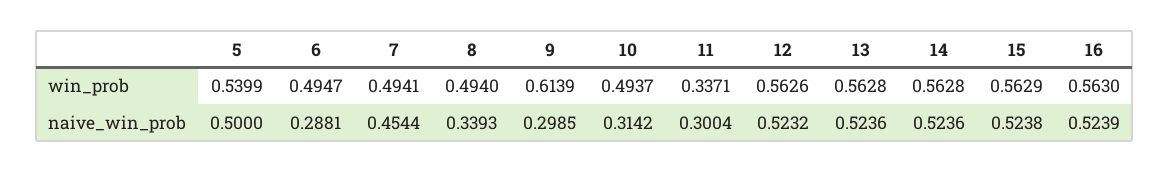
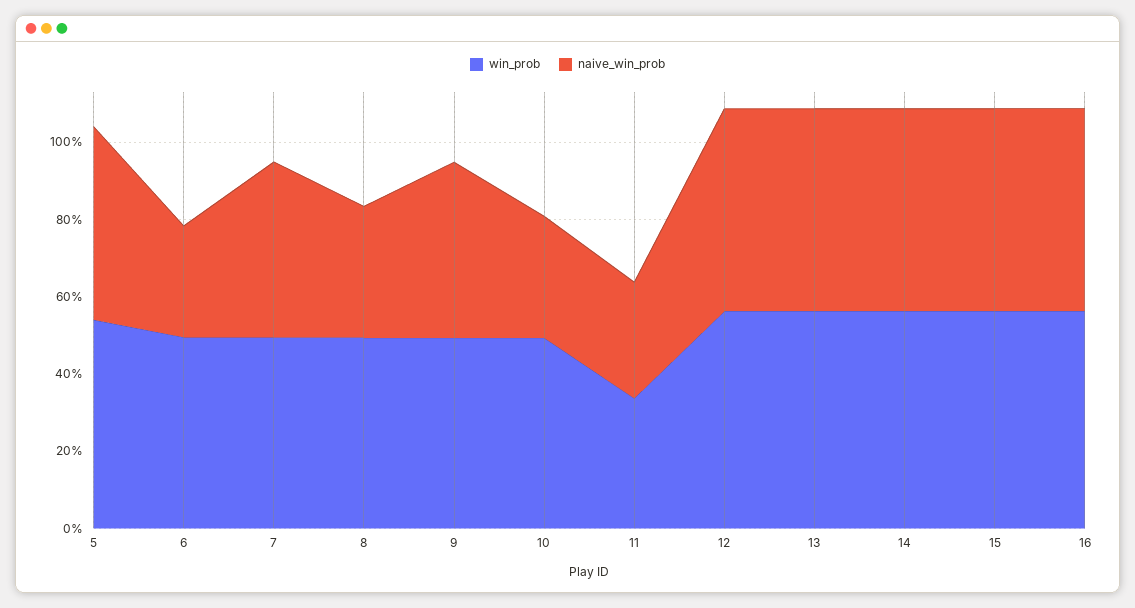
  {
    "win_prob": {
      "5": 0.5399,
      "6": 0.4947,
      "7": 0.4941,
      "8": 0.494,
-     "9": 0.6139,
+     "9": 0.5,
      "10": 0.4937,
      "11": 0.3371,
      "12": 0.5626,
      "13": 0.5628,
      "14": 0.5628,
      "15": 0.5629,
      "16": 0.563
    },
    "naive_win_prob": {
      "5": 0.5,
      "6": 0.2881,
      "7": 0.4544,
      "8": 0.3393,
-     "9": 0.2985,
+     "9": 0.45,
      "10": 0.3142,
      "11": 0.3004,
      "12": 0.5232,
      "13": 0.5236,
      "14": 0.5236,
      "15": 0.5238,
      "16": 0.5239
    }
  }

